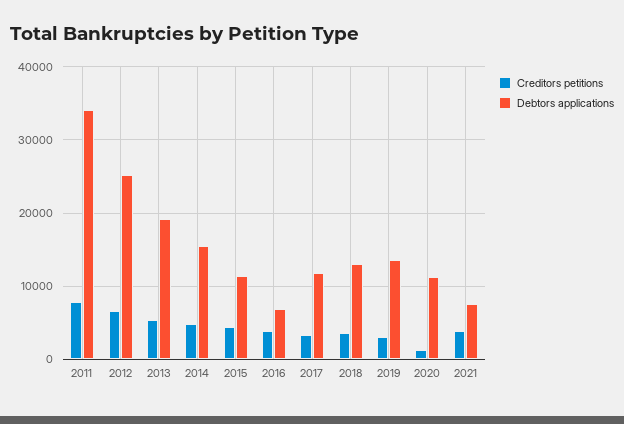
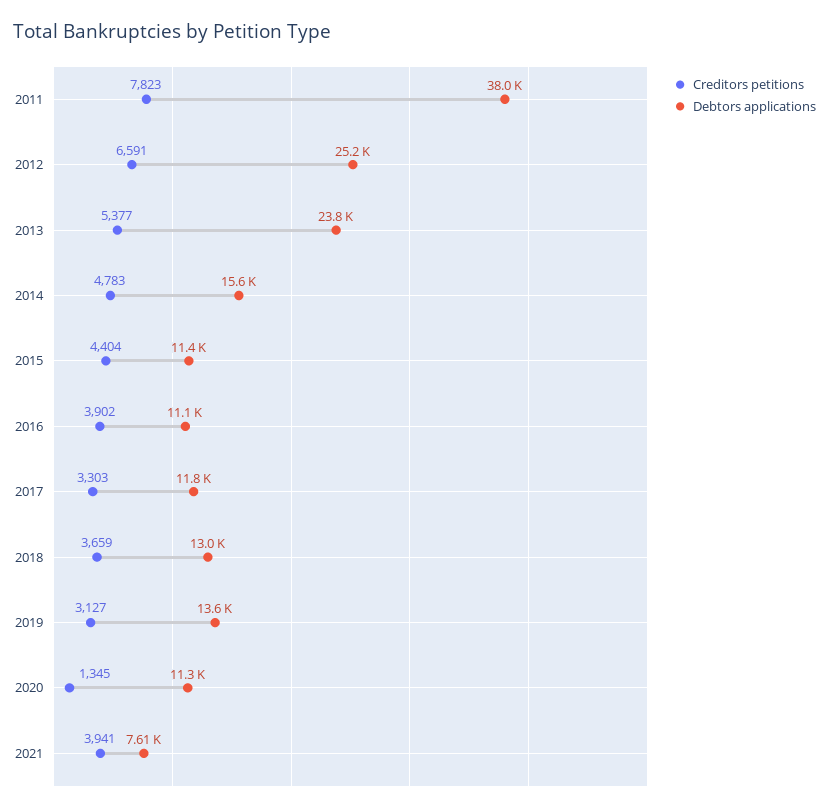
  {
    "Creditors petitions": {
      "2011": 7823,
      "2012": 6591,
      "2013": 5377,
      "2014": 4783,
      "2015": 4404,
      "2016": 3902,
      "2017": 3303,
      "2018": 3659,
      "2019": 3127,
      "2020": 1345,
      "2021": 3941
    },
    "Debtors applications": {
-     "2011": 34000,
+     "2011": 38000,
      "2012": 25200,
-     "2013": 19000,
+     "2013": 23800,
      "2014": 15600,
      "2015": 11400,
-     "2016": 7000,
+     "2016": 11100,
      "2017": 11800,
      "2018": 13000,
      "2019": 13600,
      "2020": 11300,
      "2021": 7610
    }
  }

